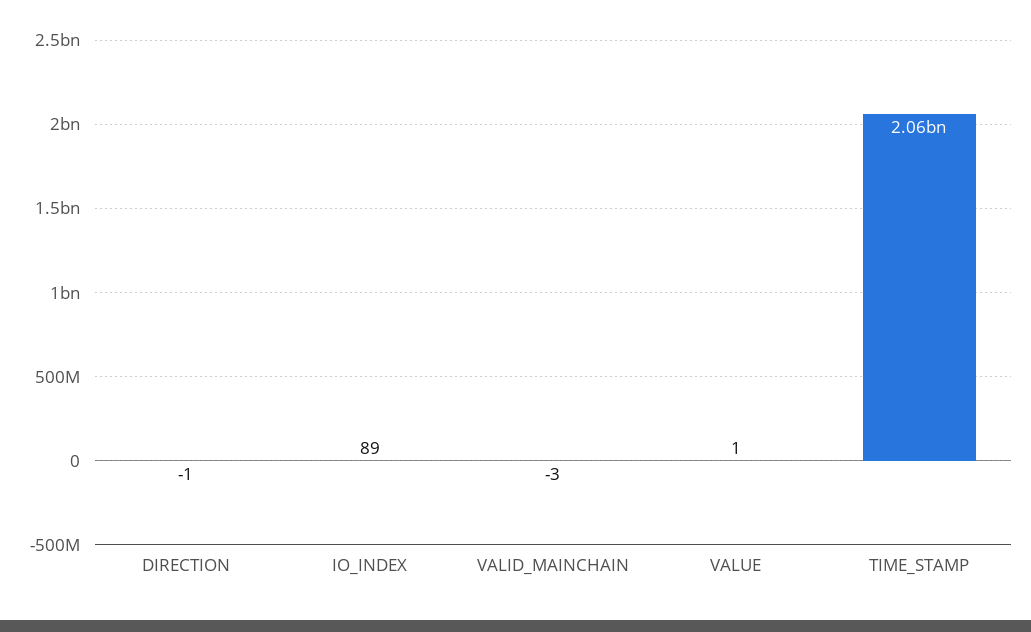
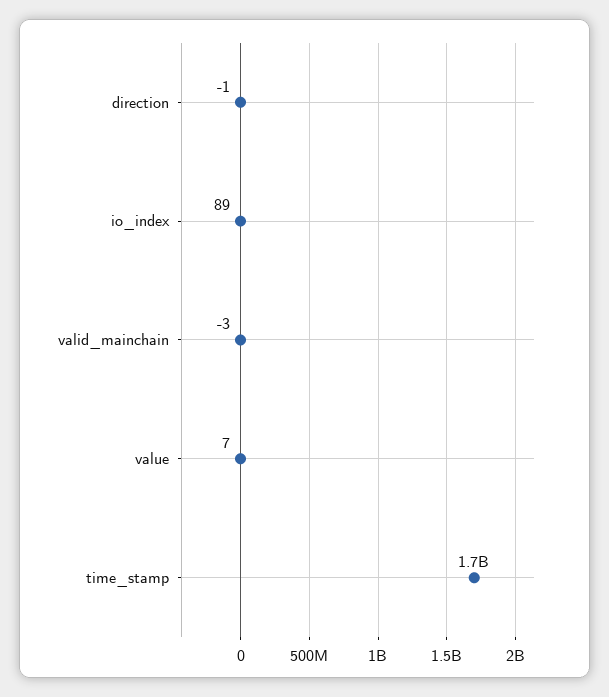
  {
    "DIRECTION": -1,
    "IO_INDEX": 89,
    "VALID_MAINCHAIN": -3,
-   "VALUE": 1,
+   "VALUE": 7,
-   "TIME_STAMP": 2060000000
+   "TIME_STAMP": 1700000000
  }

